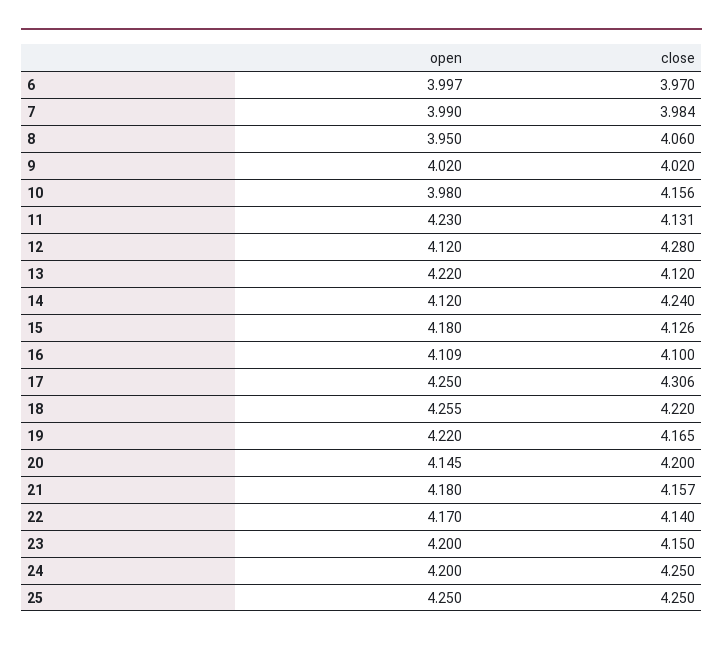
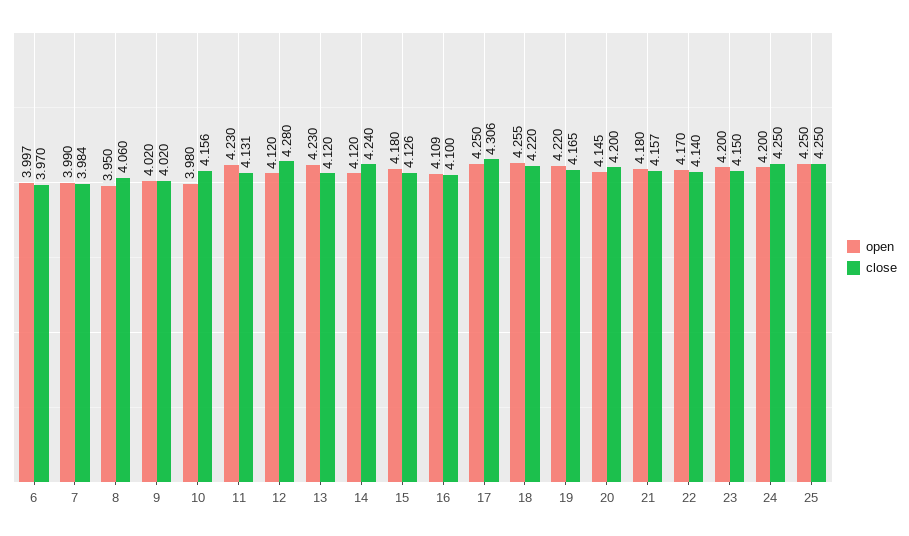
  {
    "open": {
      "6": 3.997,
      "7": 3.99,
      "8": 3.95,
      "9": 4.02,
      "10": 3.98,
      "11": 4.23,
      "12": 4.12,
-     "13": 4.22,
+     "13": 4.23,
      "14": 4.12,
      "15": 4.18,
      "16": 4.109,
      "17": 4.25,
      "18": 4.255,
      "19": 4.22,
      "20": 4.145,
      "21": 4.18,
      "22": 4.17,
      "23": 4.2,
      "24": 4.2,
      "25": 4.25
    },
    "close": {
      "6": 3.97,
      "7": 3.984,
      "8": 4.06,
      "9": 4.02,
      "10": 4.156,
      "11": 4.131,
      "12": 4.28,
      "13": 4.12,
      "14": 4.24,
      "15": 4.126,
      "16": 4.1,
      "17": 4.306,
      "18": 4.22,
      "19": 4.165,
      "20": 4.2,
      "21": 4.157,
      "22": 4.14,
      "23": 4.15,
      "24": 4.25,
      "25": 4.25
    }
  }

